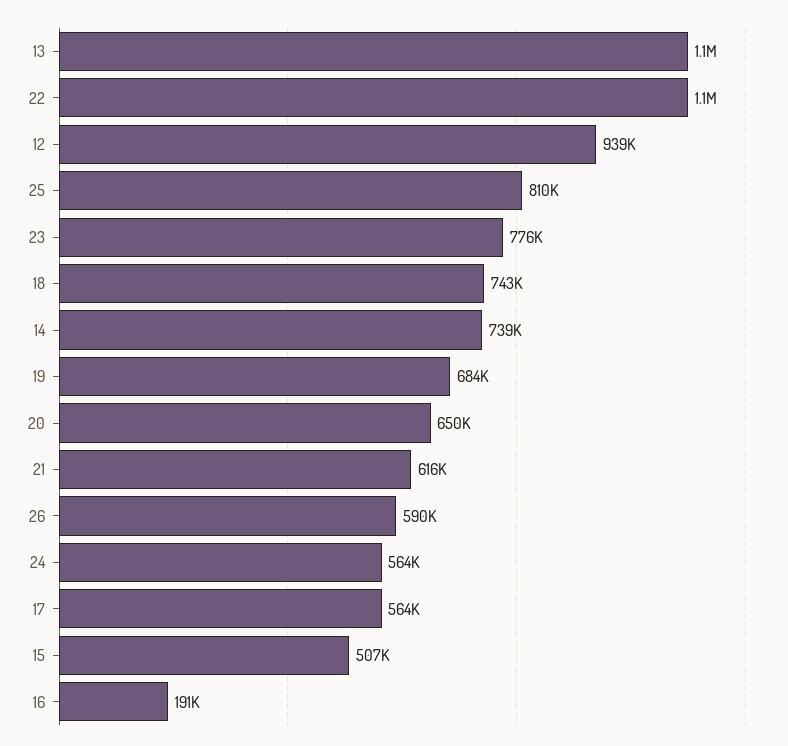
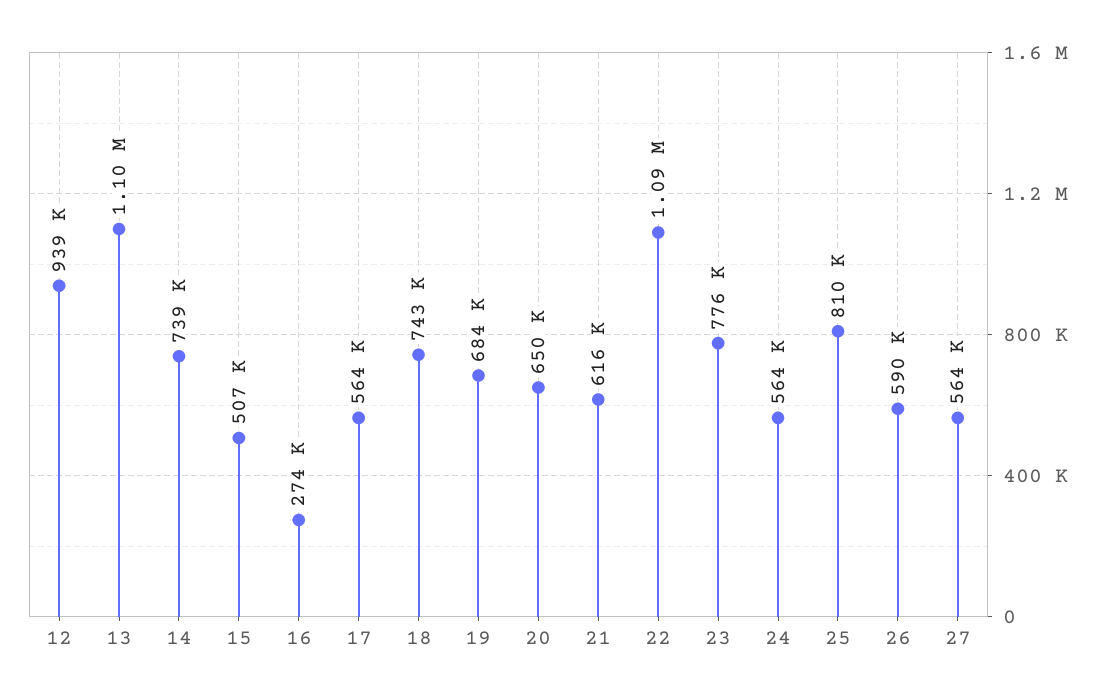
  {
    "13": 1100000,
    "22": 1090000,
    "12": 939000,
    "25": 810000,
    "23": 776000,
    "18": 743000,
    "14": 739000,
    "19": 684000,
    "20": 650000,
    "21": 616000,
    "26": 590000,
    "24": 564000,
    "17": 564000,
    "15": 507000,
-   "16": 191000
+   "16": 274000,
+   "27": 564000
  }

